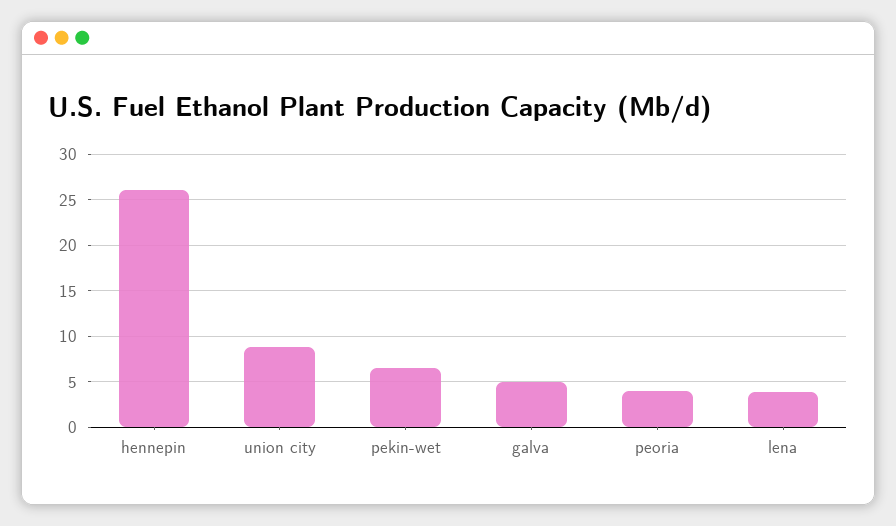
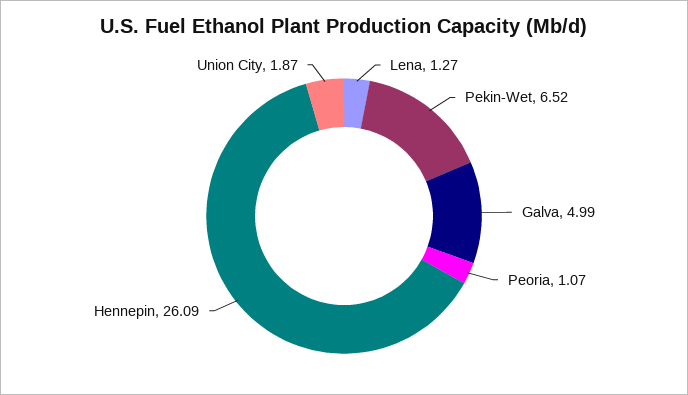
  {
    "hennepin": 26.09,
-   "union city": 9,
+   "union city": 1.87,
    "pekin-wet": 6.52,
    "galva": 4.99,
-   "peoria": 4,
+   "peoria": 1.07,
-   "lena": 4
+   "lena": 1.27
  }

